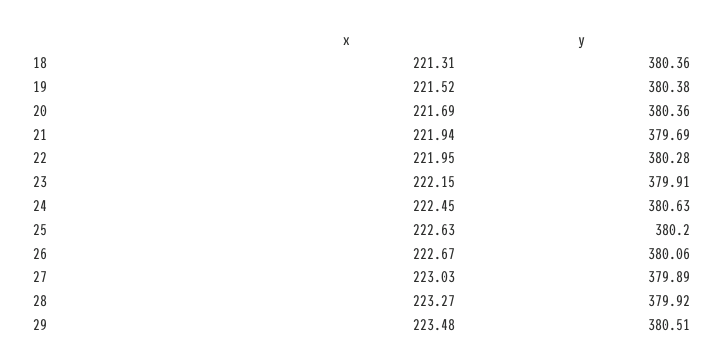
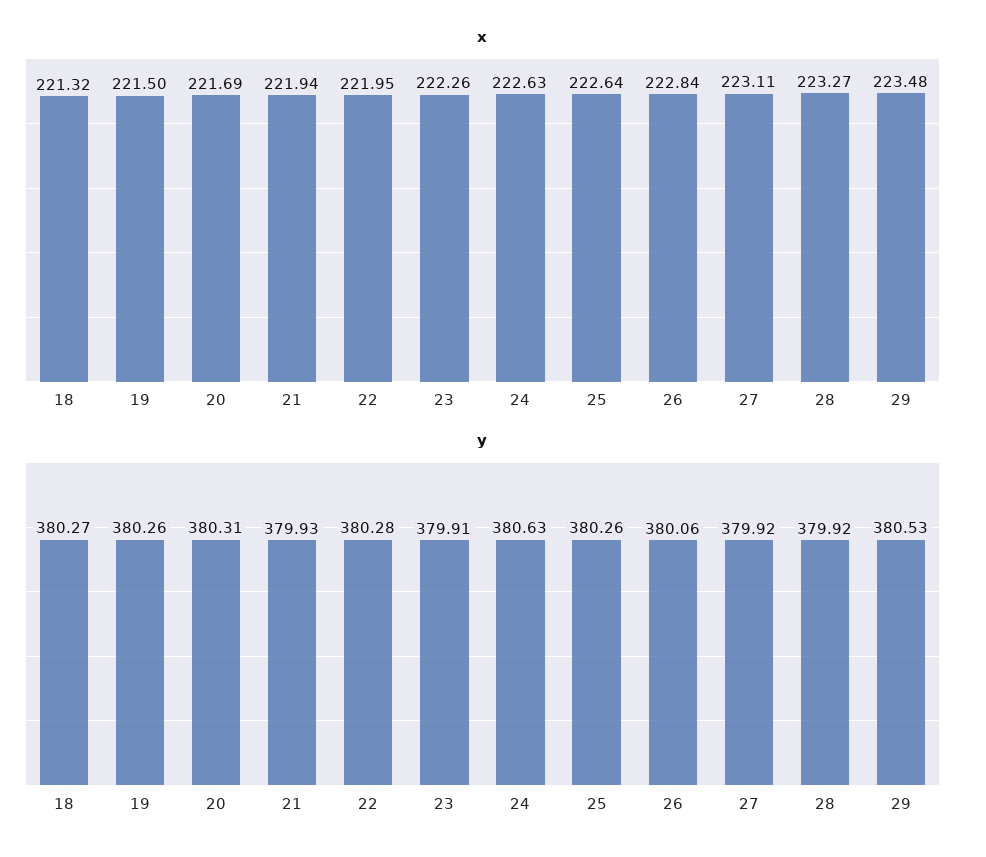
  {
    "x": {
-     "18": 221.31,
+     "18": 221.32,
-     "19": 221.52,
+     "19": 221.5,
      "20": 221.69,
      "21": 221.94,
      "22": 221.95,
-     "23": 222.15,
+     "23": 222.26,
-     "24": 222.45,
+     "24": 222.63,
-     "25": 222.63,
+     "25": 222.64,
-     "26": 222.67,
+     "26": 222.84,
-     "27": 223.03,
+     "27": 223.11,
      "28": 223.27,
      "29": 223.48
    },
    "y": {
-     "18": 380.36,
+     "18": 380.27,
-     "19": 380.38,
+     "19": 380.26,
-     "20": 380.36,
+     "20": 380.31,
-     "21": 379.69,
+     "21": 379.93,
      "22": 380.28,
      "23": 379.91,
      "24": 380.63,
-     "25": 380.2,
+     "25": 380.26,
      "26": 380.06,
-     "27": 379.89,
+     "27": 379.92,
      "28": 379.92,
-     "29": 380.51
+     "29": 380.53
    }
  }

